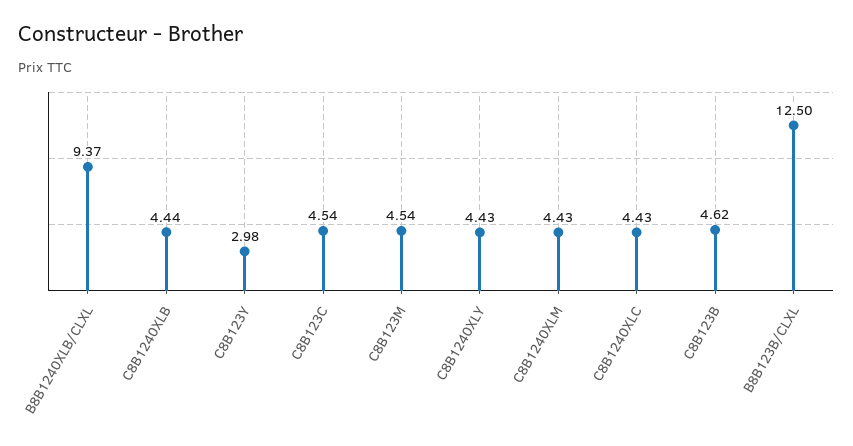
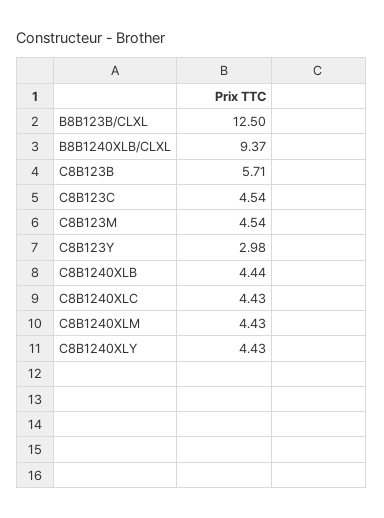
  {
    "B8B1240XLB/CLXL": 9.37,
    "C8B1240XLB": 4.44,
    "C8B123Y": 2.98,
    "C8B123C": 4.54,
    "C8B123M": 4.54,
    "C8B1240XLY": 4.43,
    "C8B1240XLM": 4.43,
    "C8B1240XLC": 4.43,
-   "C8B123B": 4.62,
+   "C8B123B": 5.71,
    "B8B123B/CLXL": 12.5
  }

